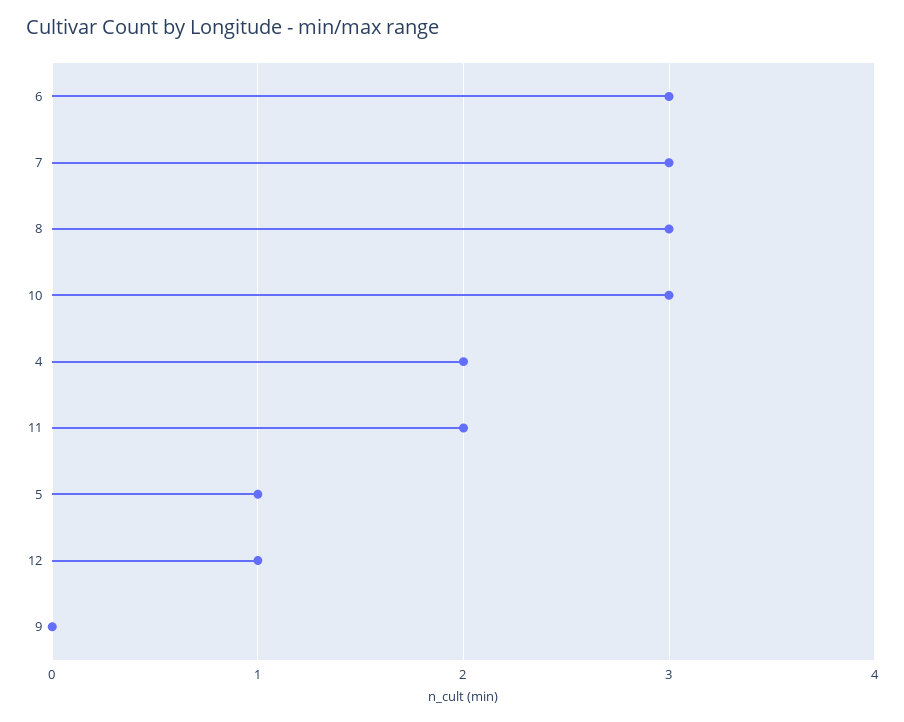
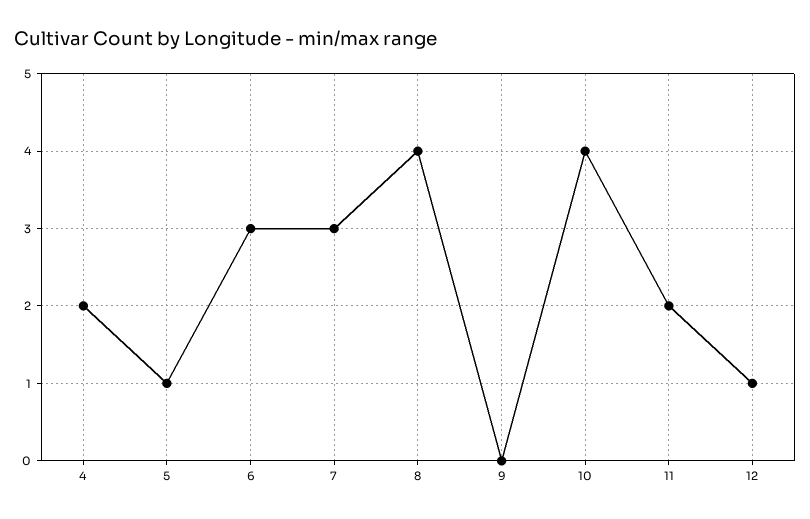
  {
    "6": 3,
    "7": 3,
-   "8": 3,
+   "8": 4,
-   "10": 3,
+   "10": 4,
    "4": 2,
    "11": 2,
    "5": 1,
    "12": 1,
    "9": 0
  }

